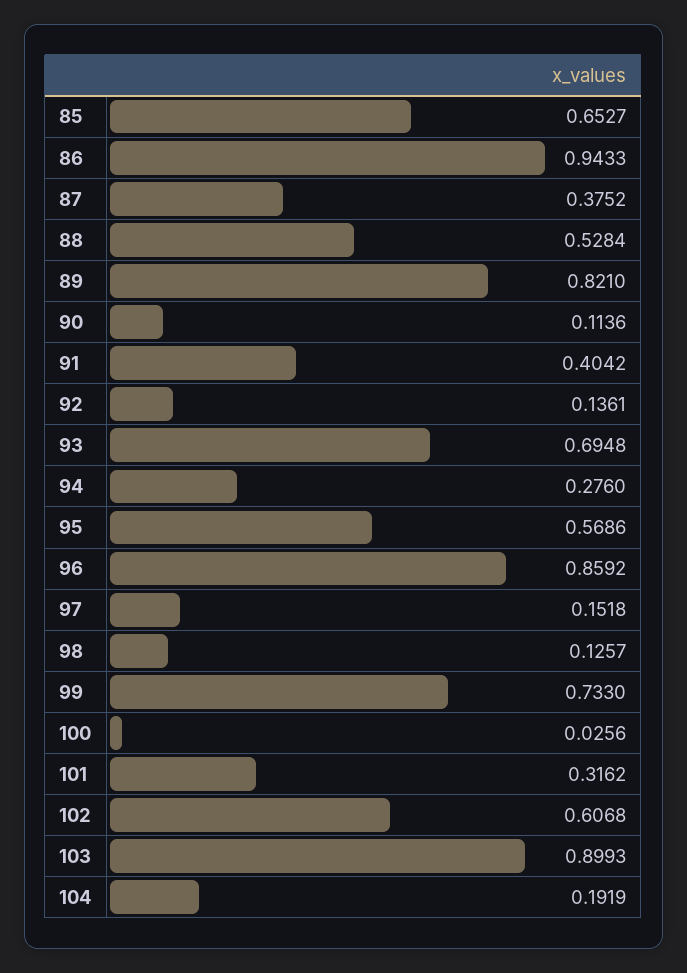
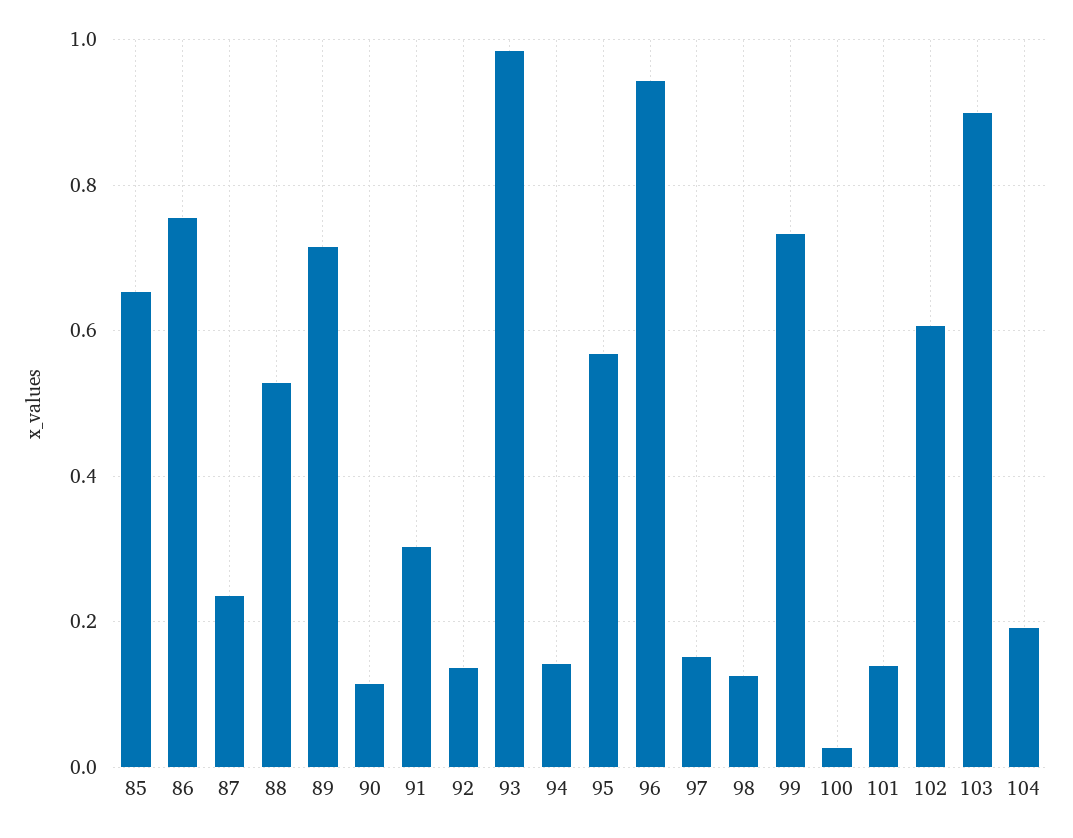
  {
    "85": 0.6527,
-   "86": 0.9433,
+   "86": 0.76,
-   "87": 0.3752,
+   "87": 0.24,
    "88": 0.5284,
-   "89": 0.821,
+   "89": 0.72,
    "90": 0.1136,
-   "91": 0.4042,
+   "91": 0.3,
    "92": 0.1361,
-   "93": 0.6948,
+   "93": 0.98,
-   "94": 0.276,
+   "94": 0.14,
    "95": 0.5686,
-   "96": 0.8592,
+   "96": 0.94,
    "97": 0.1518,
    "98": 0.1257,
    "99": 0.733,
    "100": 0.0256,
-   "101": 0.3162,
+   "101": 0.14,
    "102": 0.6068,
    "103": 0.8993,
    "104": 0.1919
  }

